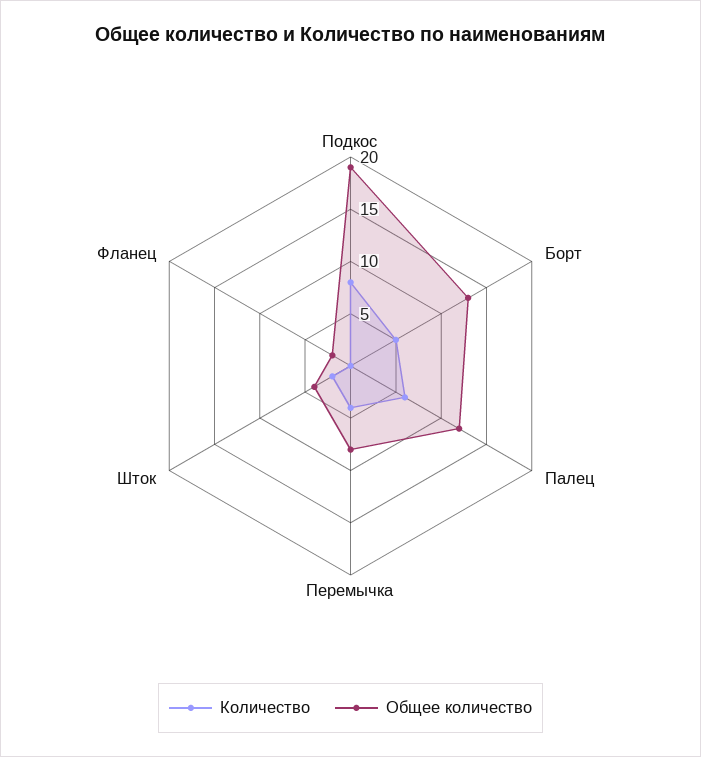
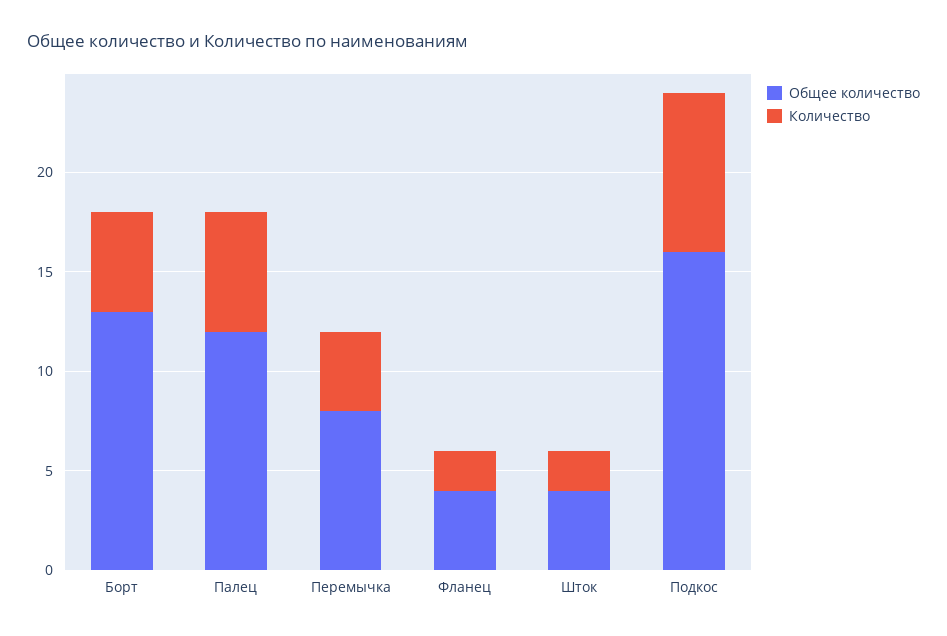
  {
    "Количество": {
      "Подкос": 8,
      "Борт": 5,
      "Палец": 6,
      "Перемычка": 4,
      "Шток": 2,
-     "Фланец": 0
+     "Фланец": 2
    },
    "Общее количество": {
-     "Подкос": 19,
+     "Подкос": 16,
      "Борт": 13,
      "Палец": 12,
      "Перемычка": 8,
      "Шток": 4,
-     "Фланец": 2
+     "Фланец": 4
    }
  }

